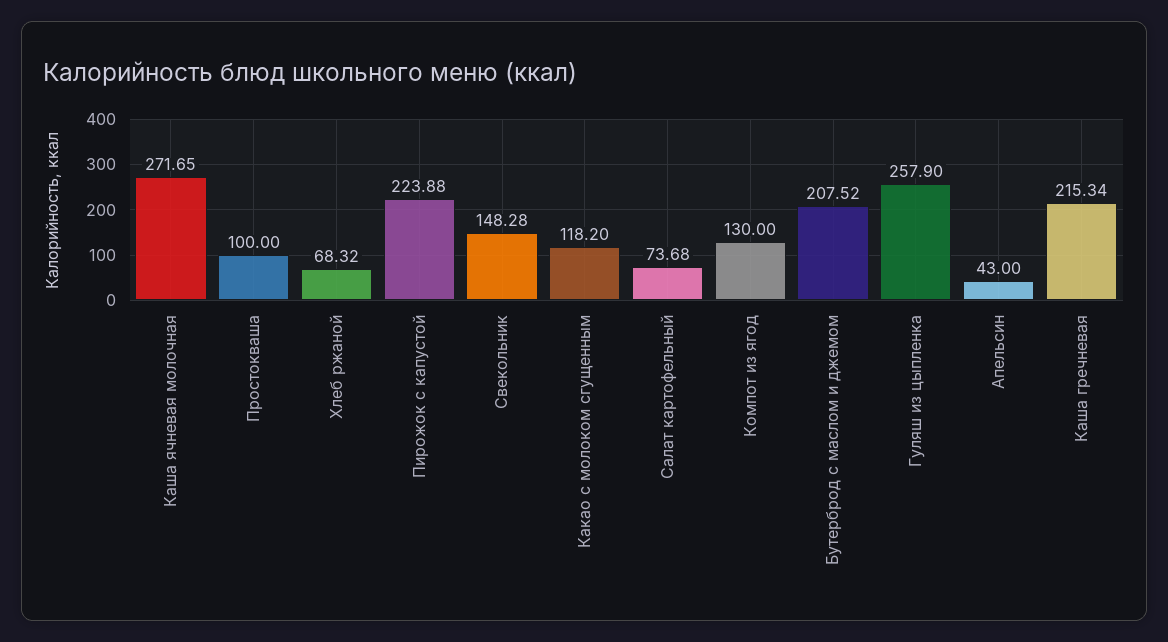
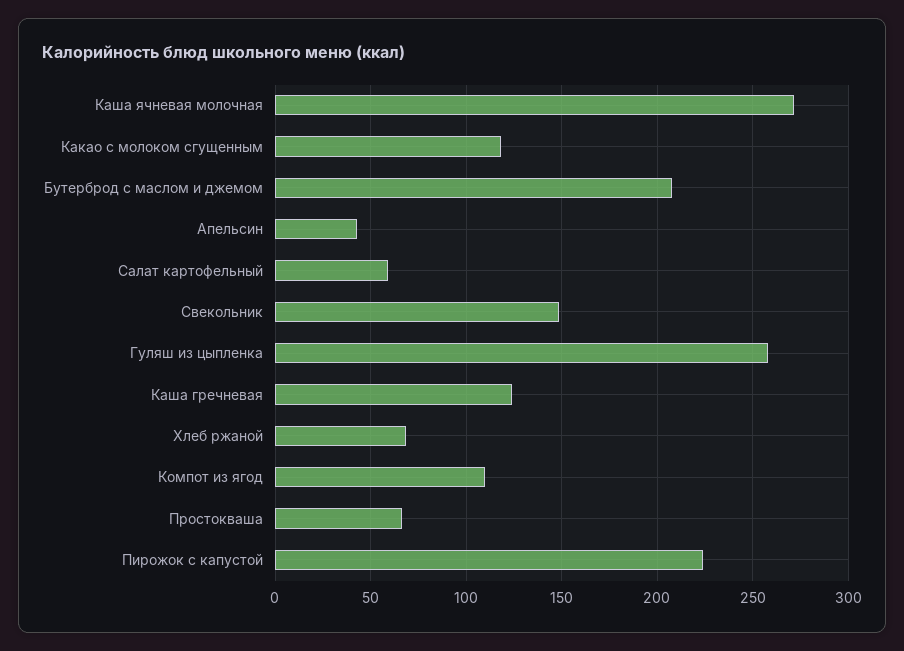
  {
    "Каша ячневая молочная": 271.65,
-   "Простокваша": 100,
+   "Простокваша": 65,
    "Хлеб ржаной": 68.32,
    "Пирожок с капустой": 223.88,
    "Свекольник": 148.28,
    "Какао с молоком сгущенным": 118.2,
-   "Салат картофельный": 73.68,
+   "Салат картофельный": 60,
-   "Компот из ягод": 130,
+   "Компот из ягод": 110,
    "Бутерброд с маслом и джемом": 207.52,
    "Гуляш из цыпленка": 257.9,
    "Апельсин": 43,
-   "Каша гречневая": 215.34
+   "Каша гречневая": 125
  }

